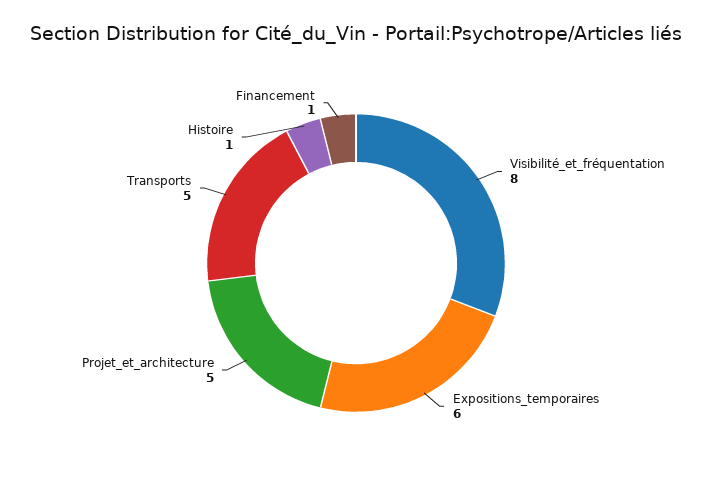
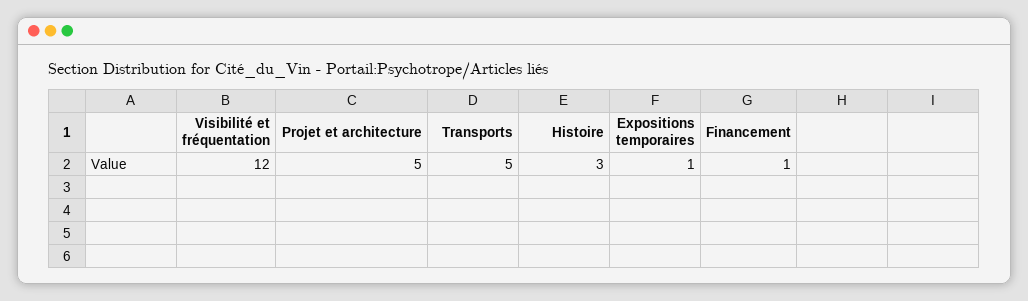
  {
-   "Visibilité_et_fréquentation": 8,
+   "Visibilité_et_fréquentation": 12,
-   "Expositions_temporaires": 6,
+   "Expositions_temporaires": 1,
    "Projet_et_architecture": 5,
    "Transports": 5,
-   "Histoire": 1,
+   "Histoire": 3,
    "Financement": 1
  }

